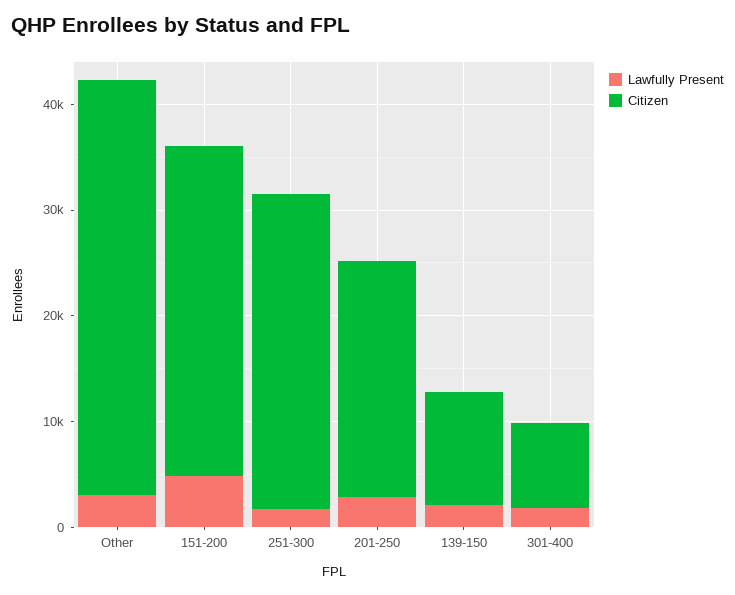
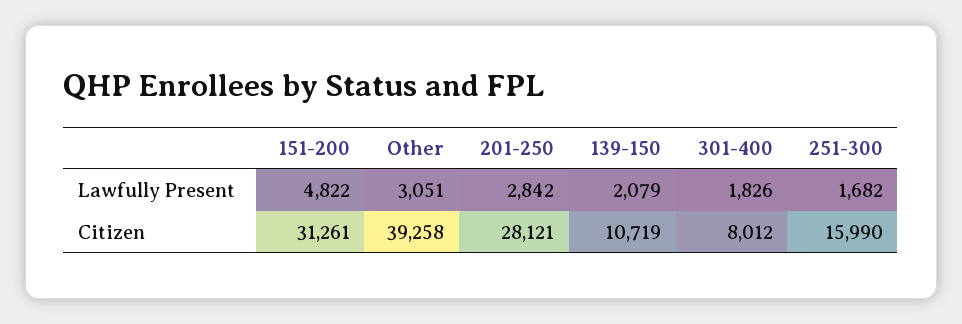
  {
    "Lawfully Present": {
      "Other": 3051,
      "151-200": 4822,
      "251-300": 1682,
      "201-250": 2842,
      "139-150": 2079,
      "301-400": 1826
    },
    "Citizen": {
      "Other": 39258,
      "151-200": 31261,
-     "251-300": 30000,
+     "251-300": 15990,
-     "201-250": 22000,
+     "201-250": 28121,
      "139-150": 10719,
      "301-400": 8012
    }
  }

